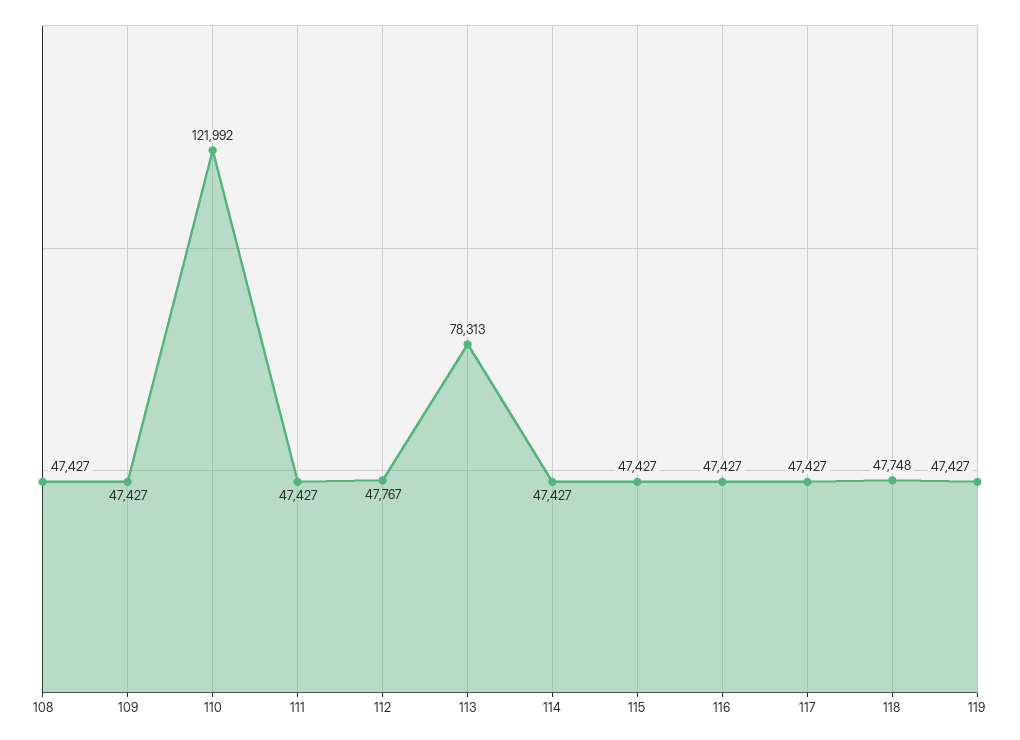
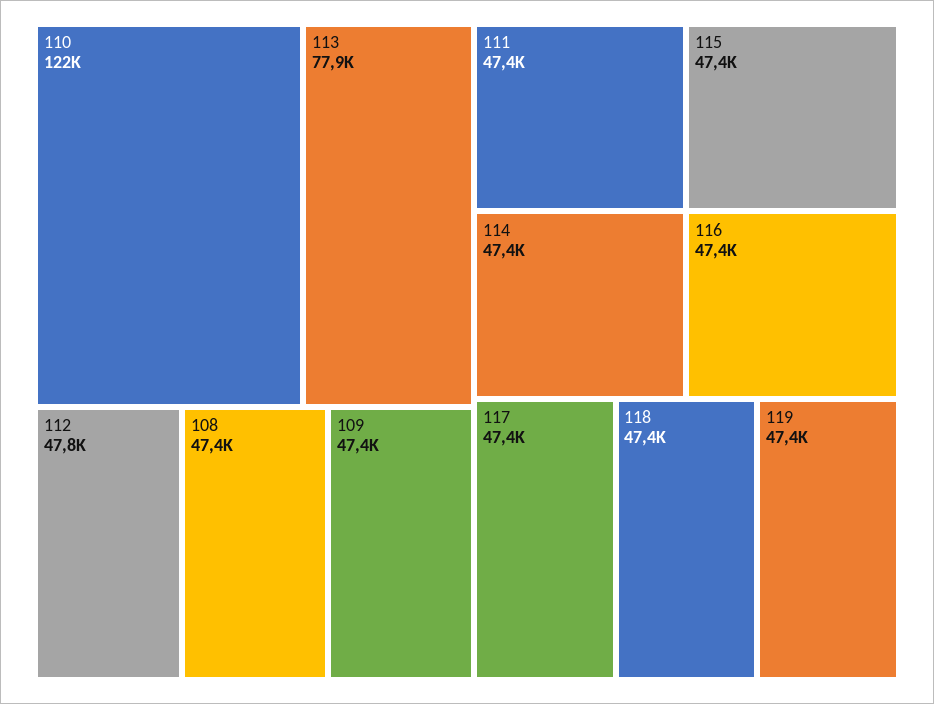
  {
    "108": 47427,
    "109": 47427,
    "110": 121992,
    "111": 47427,
    "112": 47767,
-   "113": 78313,
+   "113": 77900,
    "114": 47427,
    "115": 47427,
    "116": 47427,
    "117": 47427,
-   "118": 47748,
+   "118": 47400,
    "119": 47427
  }

